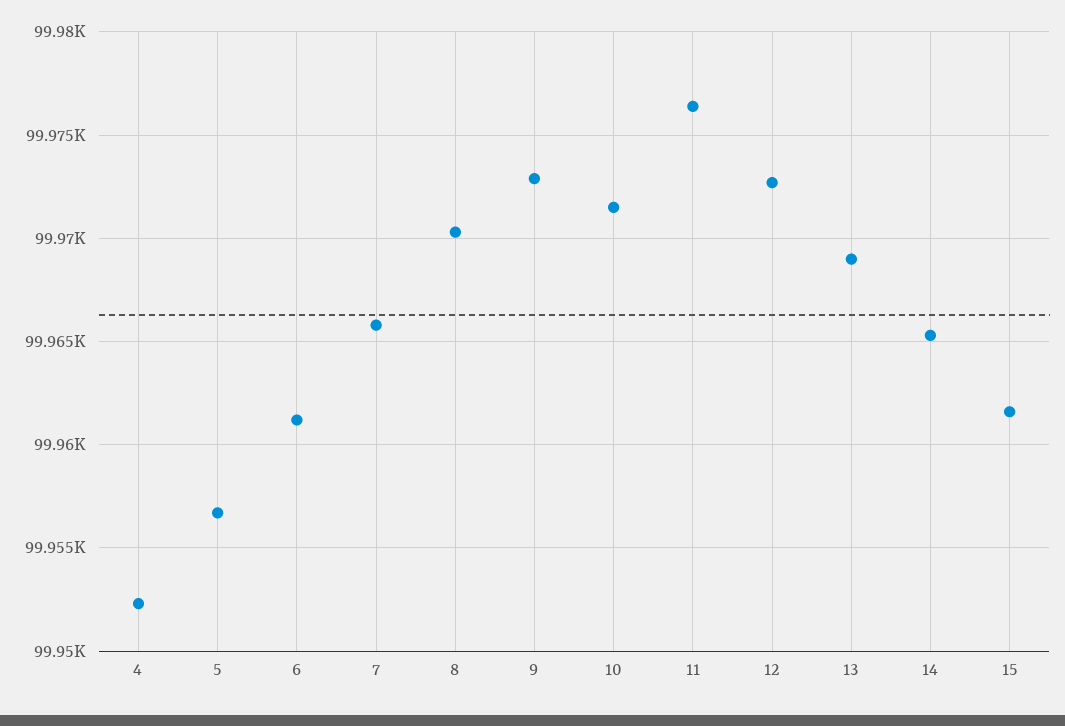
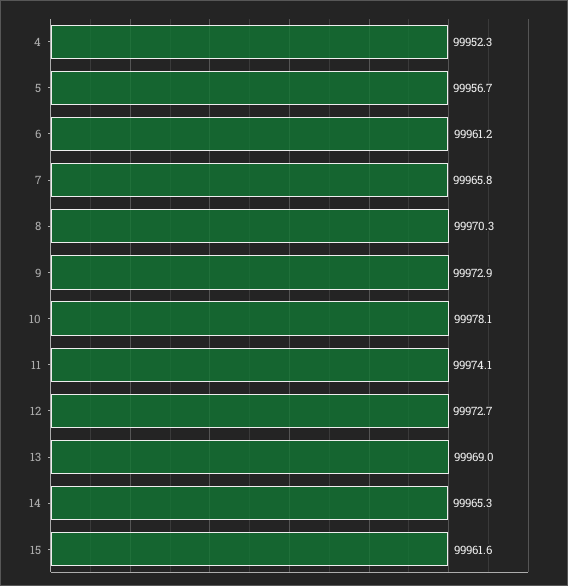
  {
    "4": 99952.3,
    "5": 99956.7,
    "6": 99961.2,
    "7": 99965.8,
    "8": 99970.3,
    "9": 99972.9,
-   "10": 99971.5,
+   "10": 99978.1,
-   "11": 99976.5,
+   "11": 99974.1,
    "12": 99972.7,
    "13": 99969,
    "14": 99965.3,
    "15": 99961.6
  }

